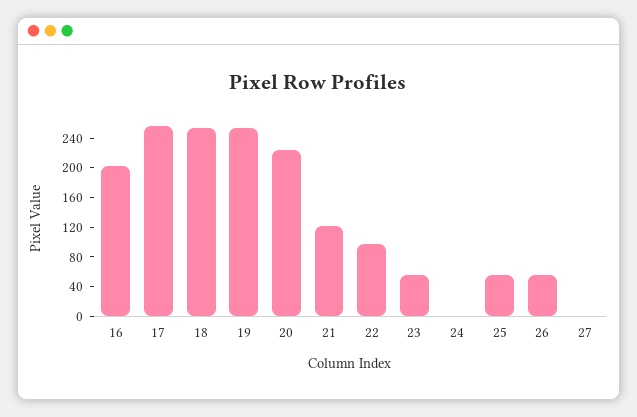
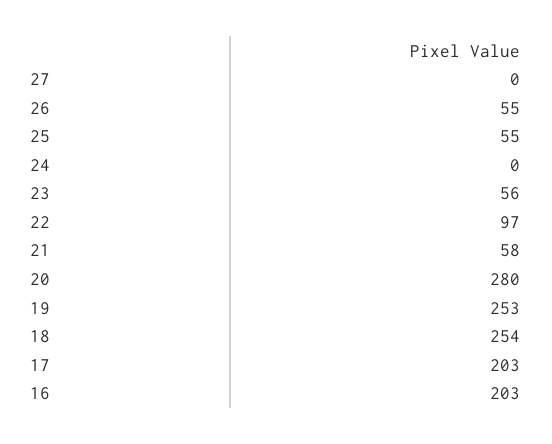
  {
    "16": 203,
-   "17": 260,
+   "17": 203,
    "18": 254,
    "19": 253,
-   "20": 220,
+   "20": 280,
-   "21": 120,
+   "21": 58,
    "22": 97,
    "23": 56,
    "24": 0,
    "25": 55,
    "26": 55,
    "27": 0
  }

